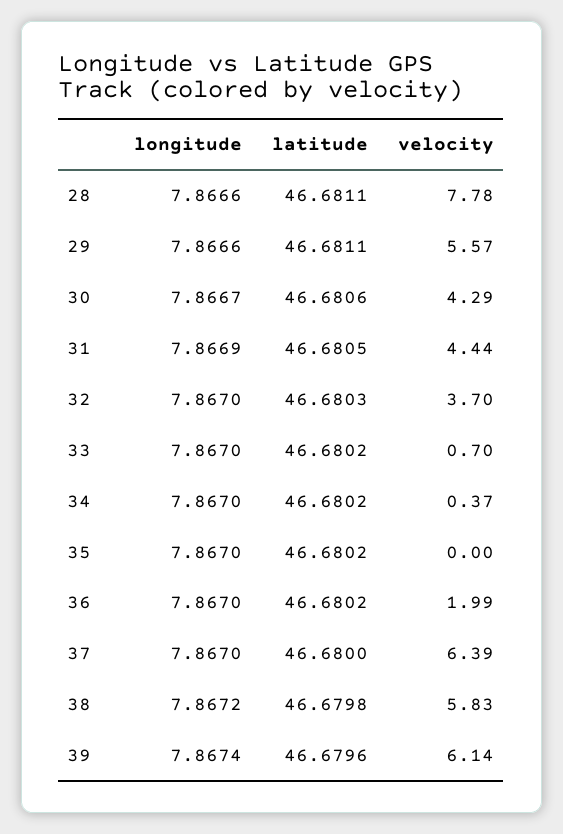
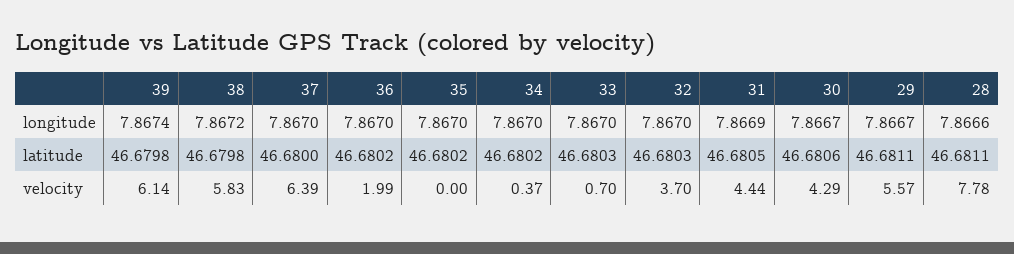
  {
    "longitude": {
      "28": 7.8666,
-     "29": 7.8666,
+     "29": 7.8667,
      "30": 7.8667,
      "31": 7.8669,
      "32": 7.867,
      "33": 7.867,
      "34": 7.867,
      "35": 7.867,
      "36": 7.867,
      "37": 7.867,
      "38": 7.8672,
      "39": 7.8674
    },
    "latitude": {
      "28": 46.6811,
      "29": 46.6811,
      "30": 46.6806,
      "31": 46.6805,
      "32": 46.6803,
-     "33": 46.6802,
+     "33": 46.6803,
      "34": 46.6802,
      "35": 46.6802,
      "36": 46.6802,
      "37": 46.68,
      "38": 46.6798,
-     "39": 46.6796
+     "39": 46.6798
    },
    "velocity": {
      "28": 7.78,
      "29": 5.57,
      "30": 4.29,
      "31": 4.44,
      "32": 3.7,
      "33": 0.7,
      "34": 0.37,
      "35": 0,
      "36": 1.99,
      "37": 6.39,
      "38": 5.83,
      "39": 6.14
    }
  }

